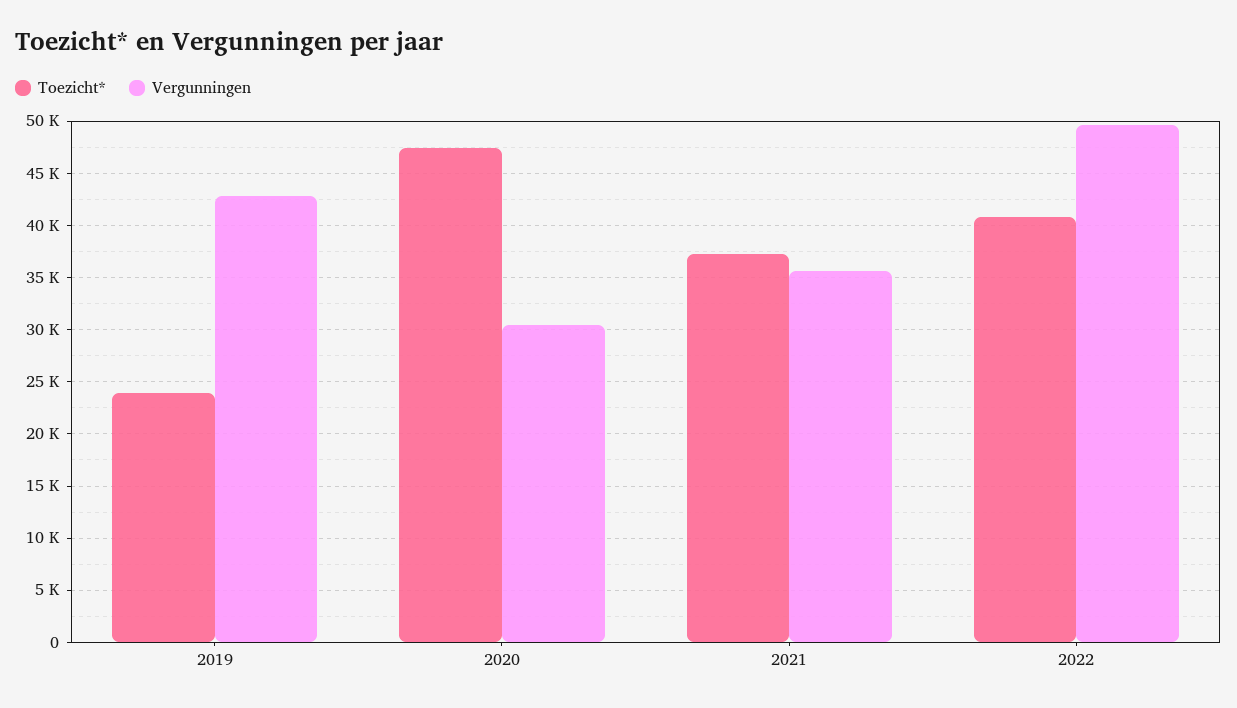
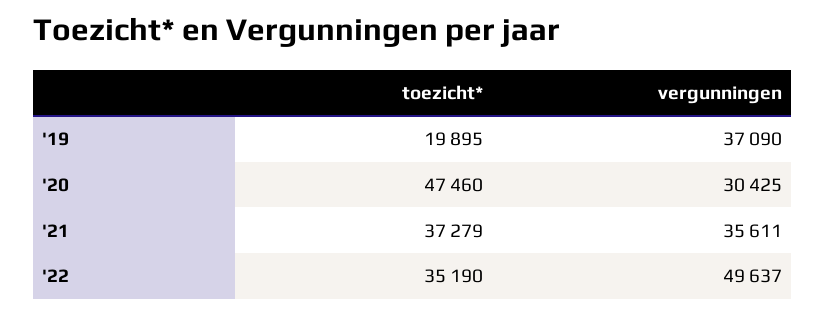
  {
    "Toezicht*": {
-     "2019": 24000,
+     "2019": 19895,
      "2020": 47460,
      "2021": 37279,
-     "2022": 41000
+     "2022": 35190
    },
    "Vergunningen": {
-     "2019": 43000,
+     "2019": 37090,
      "2020": 30425,
      "2021": 35611,
      "2022": 49637
    }
  }

